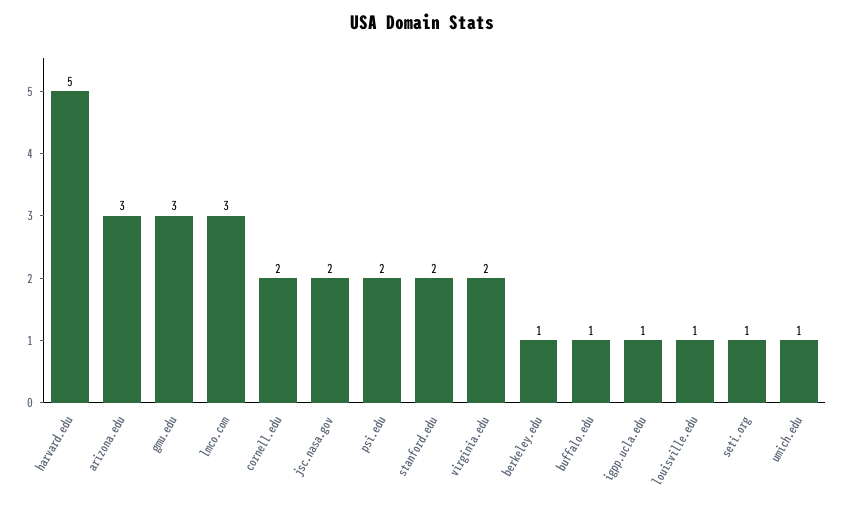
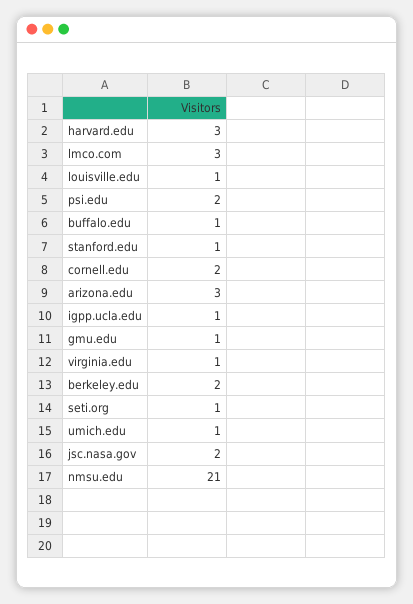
  {
-   "harvard.edu": 5,
+   "harvard.edu": 3,
    "arizona.edu": 3,
-   "gmu.edu": 3,
+   "gmu.edu": 1,
    "lmco.com": 3,
    "cornell.edu": 2,
    "jsc.nasa.gov": 2,
    "psi.edu": 2,
-   "stanford.edu": 2,
+   "stanford.edu": 1,
-   "virginia.edu": 2,
+   "virginia.edu": 1,
-   "berkeley.edu": 1,
+   "berkeley.edu": 2,
    "buffalo.edu": 1,
    "igpp.ucla.edu": 1,
    "louisville.edu": 1,
    "seti.org": 1,
-   "umich.edu": 1
+   "umich.edu": 1,
+   "nmsu.edu": 21
  }

